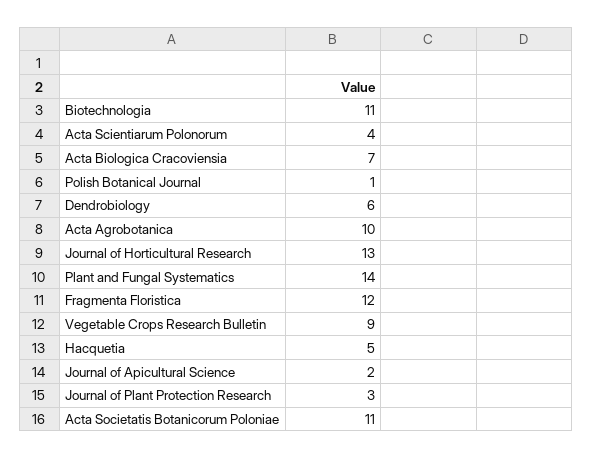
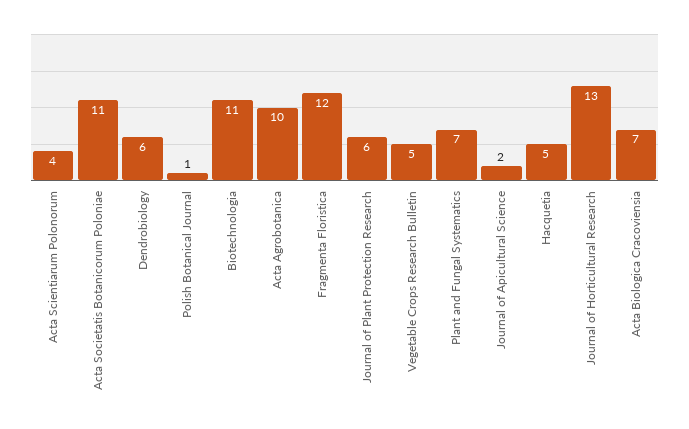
  {
    "Biotechnologia": 11,
    "Acta Scientiarum Polonorum": 4,
    "Acta Biologica Cracoviensia": 7,
    "Polish Botanical Journal": 1,
    "Dendrobiology": 6,
    "Acta Agrobotanica": 10,
    "Journal of Horticultural Research": 13,
-   "Plant and Fungal Systematics": 14,
+   "Plant and Fungal Systematics": 7,
    "Fragmenta Floristica": 12,
-   "Vegetable Crops Research Bulletin": 9,
+   "Vegetable Crops Research Bulletin": 5,
    "Hacquetia": 5,
    "Journal of Apicultural Science": 2,
-   "Journal of Plant Protection Research": 3,
+   "Journal of Plant Protection Research": 6,
    "Acta Societatis Botanicorum Poloniae": 11
  }

